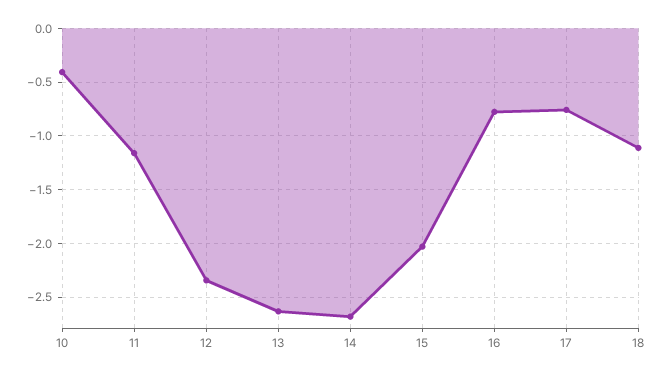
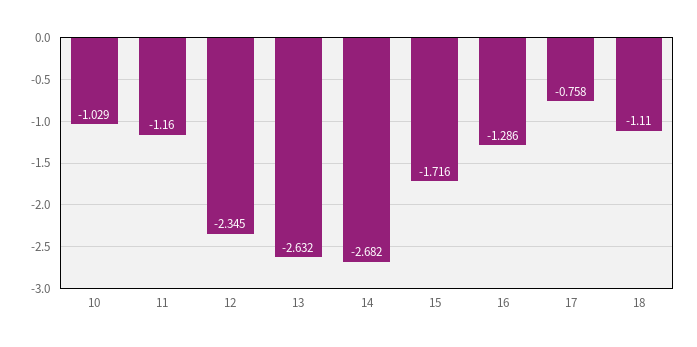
  {
-   "10": -0.4,
+   "10": -1.029,
    "11": -1.16,
    "12": -2.345,
    "13": -2.632,
    "14": -2.682,
-   "15": -2,
+   "15": -1.716,
-   "16": -0.8,
+   "16": -1.286,
    "17": -0.758,
    "18": -1.11
  }

